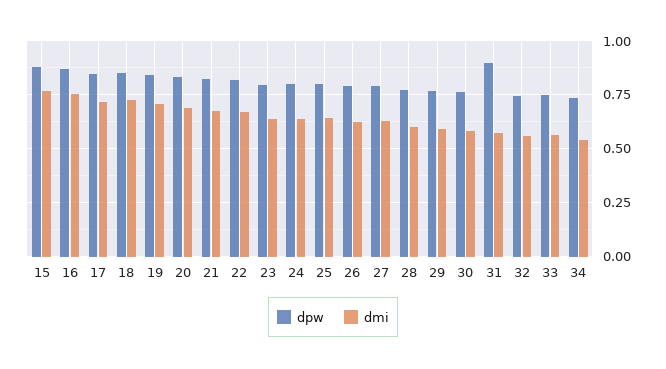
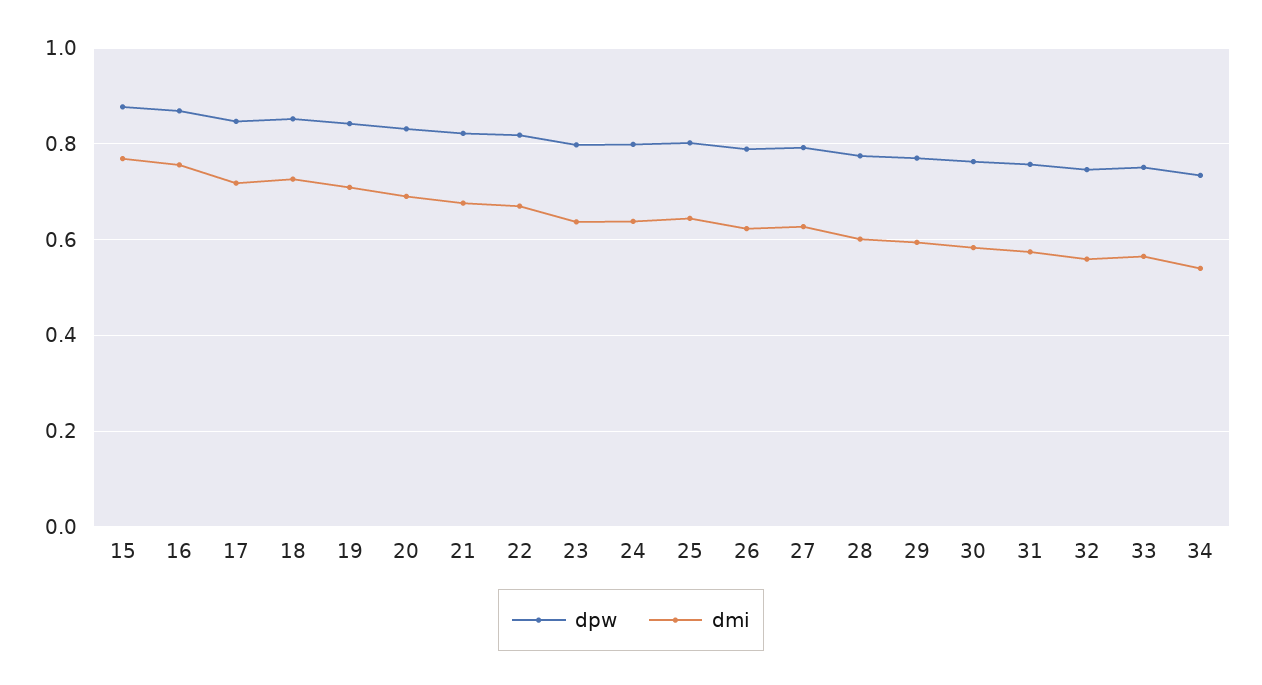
  {
    "dpw": {
      "15": 0.88,
      "16": 0.86,
      "17": 0.84,
      "18": 0.86,
      "19": 0.84,
      "20": 0.84,
      "21": 0.82,
      "22": 0.82,
      "23": 0.8,
      "24": 0.8,
      "25": 0.8,
      "26": 0.78,
      "27": 0.8,
      "28": 0.78,
      "29": 0.78,
      "30": 0.76,
-     "31": 0.9,
+     "31": 0.76,
      "32": 0.74,
      "33": 0.76,
      "34": 0.74
    },
    "dmi": {
      "15": 0.76,
      "16": 0.76,
      "17": 0.72,
      "18": 0.72,
      "19": 0.7,
      "20": 0.7,
      "21": 0.68,
      "22": 0.68,
      "23": 0.64,
      "24": 0.64,
      "25": 0.64,
      "26": 0.62,
      "27": 0.62,
      "28": 0.6,
      "29": 0.6,
      "30": 0.58,
      "31": 0.58,
      "32": 0.56,
      "33": 0.56,
      "34": 0.54
    }
  }

